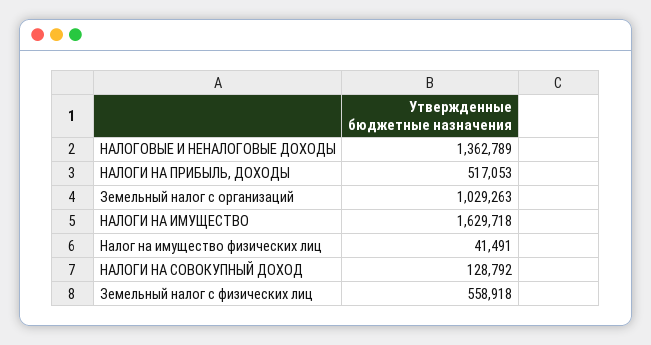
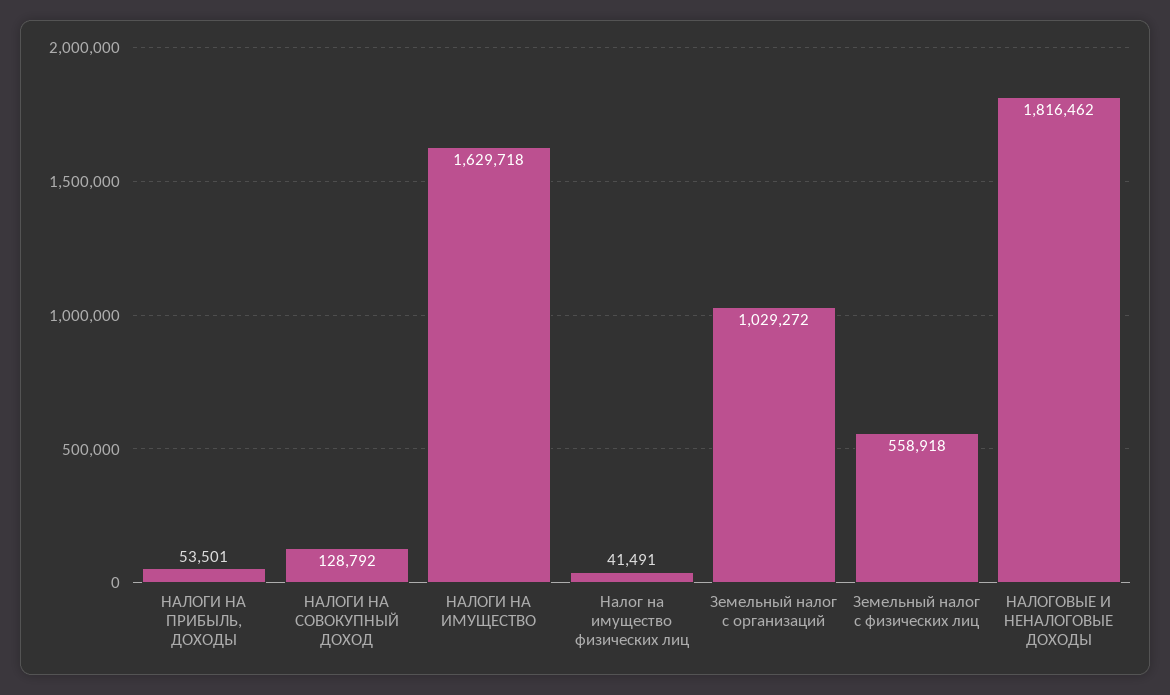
  {
-   "НАЛОГОВЫЕ И НЕНАЛОГОВЫЕ ДОХОДЫ": 1362789,
+   "НАЛОГОВЫЕ И НЕНАЛОГОВЫЕ ДОХОДЫ": 1816462,
-   "НАЛОГИ НА ПРИБЫЛЬ, ДОХОДЫ": 517053,
+   "НАЛОГИ НА ПРИБЫЛЬ, ДОХОДЫ": 53501,
-   "Земельный налог с организаций": 1029263,
+   "Земельный налог с организаций": 1029272,
    "НАЛОГИ НА ИМУЩЕСТВО": 1629718,
    "Налог на имущество физических лиц": 41491,
    "НАЛОГИ НА СОВОКУПНЫЙ ДОХОД": 128792,
    "Земельный налог с физических лиц": 558918
  }

